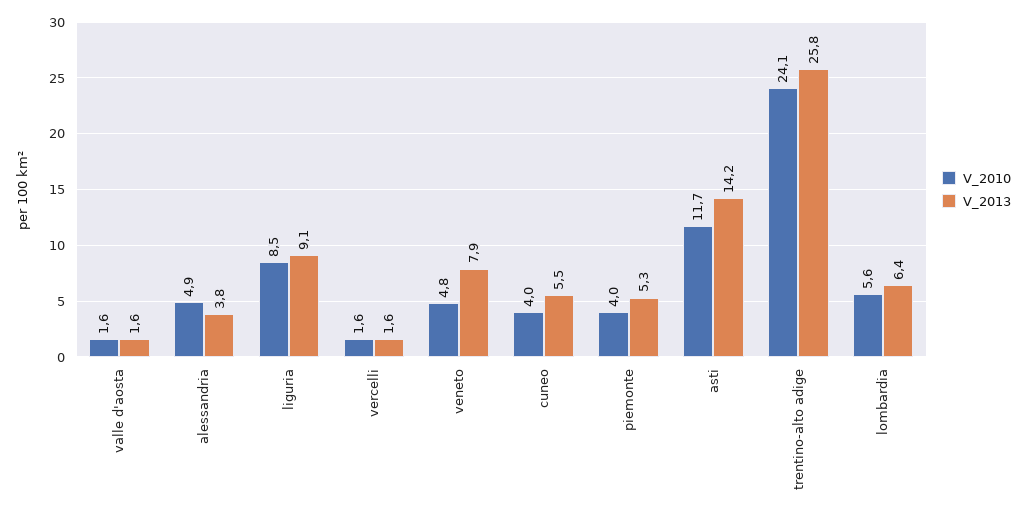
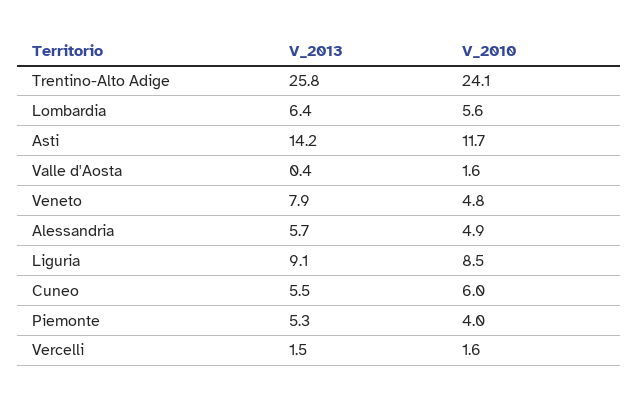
  {
    "V_2010": {
      "valle d'aosta": 1.6,
      "alessandria": 4.9,
      "liguria": 8.5,
      "vercelli": 1.6,
      "veneto": 4.8,
-     "cuneo": 4,
+     "cuneo": 6,
      "piemonte": 4,
      "asti": 11.7,
      "trentino-alto adige": 24.1,
      "lombardia": 5.6
    },
    "V_2013": {
-     "valle d'aosta": 1.6,
+     "valle d'aosta": 0.4,
-     "alessandria": 3.8,
+     "alessandria": 5.7,
      "liguria": 9.1,
-     "vercelli": 1.6,
+     "vercelli": 1.5,
      "veneto": 7.9,
      "cuneo": 5.5,
      "piemonte": 5.3,
      "asti": 14.2,
      "trentino-alto adige": 25.8,
      "lombardia": 6.4
    }
  }

